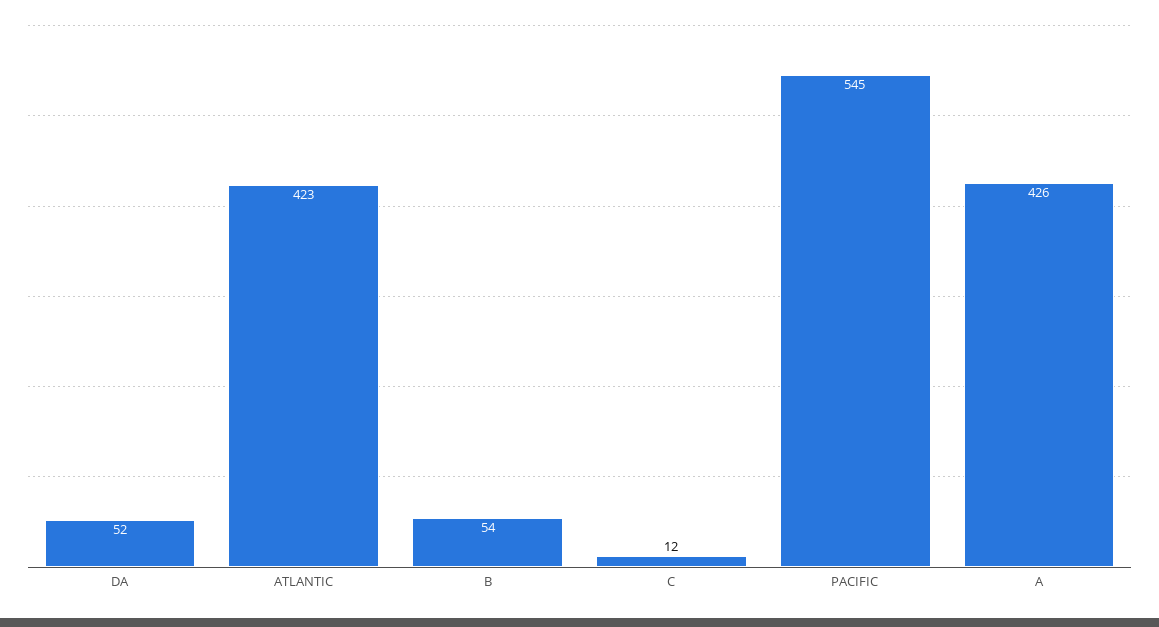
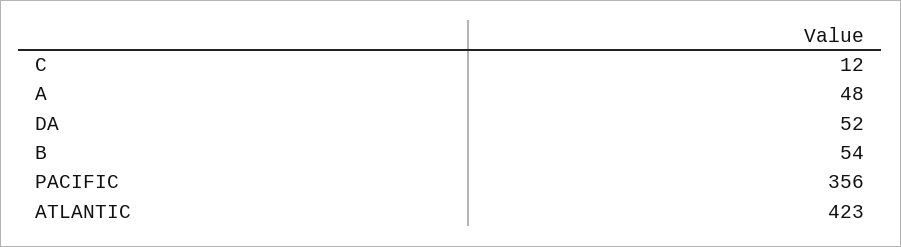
  {
    "DA": 52,
    "ATLANTIC": 423,
    "B": 54,
    "C": 12,
-   "PACIFIC": 545,
+   "PACIFIC": 356,
-   "A": 426
+   "A": 48
  }

